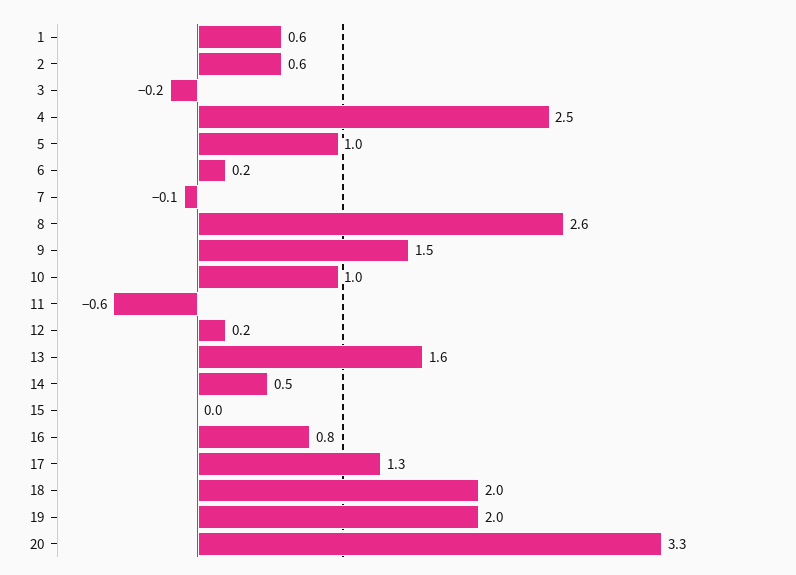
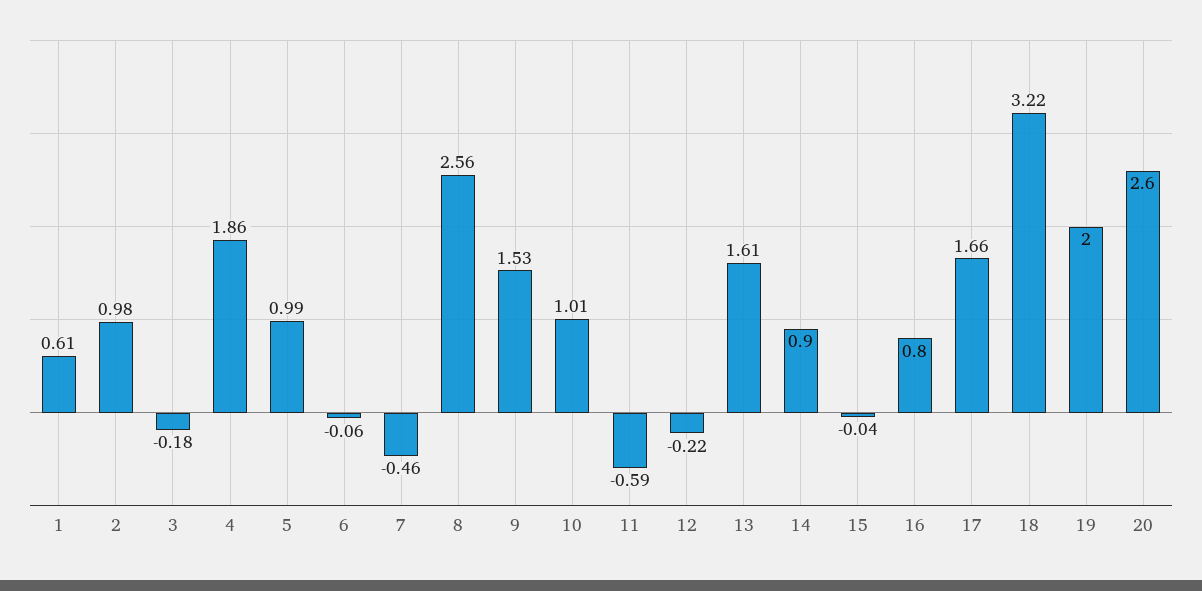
  {
    "1": 0.61,
-   "2": 0.6,
+   "2": 0.98,
    "3": -0.18,
-   "4": 2.5,
+   "4": 1.86,
    "5": 0.99,
-   "6": 0.2,
+   "6": -0.06,
-   "7": -0.1,
+   "7": -0.46,
    "8": 2.56,
    "9": 1.53,
    "10": 1.01,
    "11": -0.59,
-   "12": 0.2,
+   "12": -0.22,
    "13": 1.61,
-   "14": 0.5,
+   "14": 0.9,
    "15": -0.04,
    "16": 0.8,
-   "17": 1.3,
+   "17": 1.66,
-   "18": 2,
+   "18": 3.22,
    "19": 2,
-   "20": 3.3
+   "20": 2.6
  }

